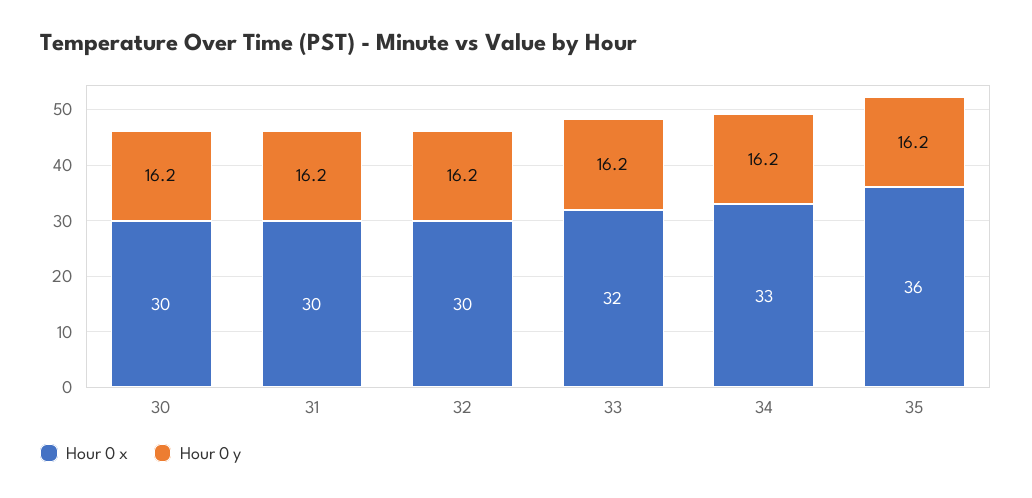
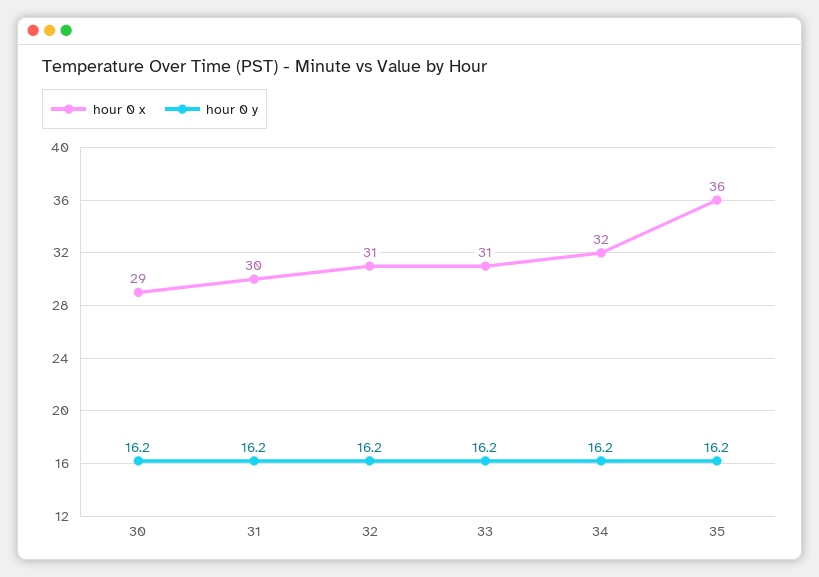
  {
    "Hour 0 x": {
-     "30": 30,
+     "30": 29,
      "31": 30,
-     "32": 30,
+     "32": 31,
-     "33": 32,
+     "33": 31,
-     "34": 33,
+     "34": 32,
      "35": 36
    },
    "Hour 0 y": {
      "30": 16.2,
      "31": 16.2,
      "32": 16.2,
      "33": 16.2,
      "34": 16.2,
      "35": 16.2
    }
  }

